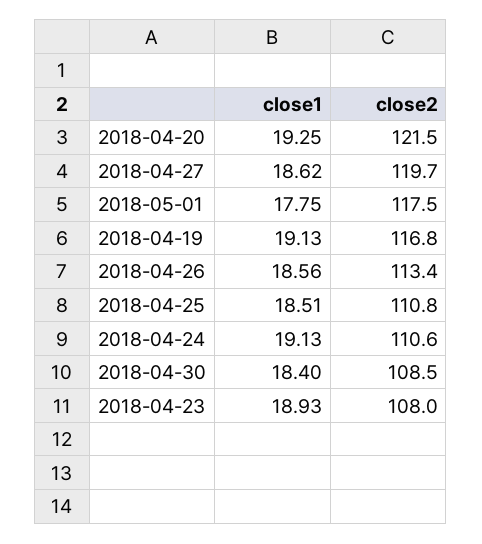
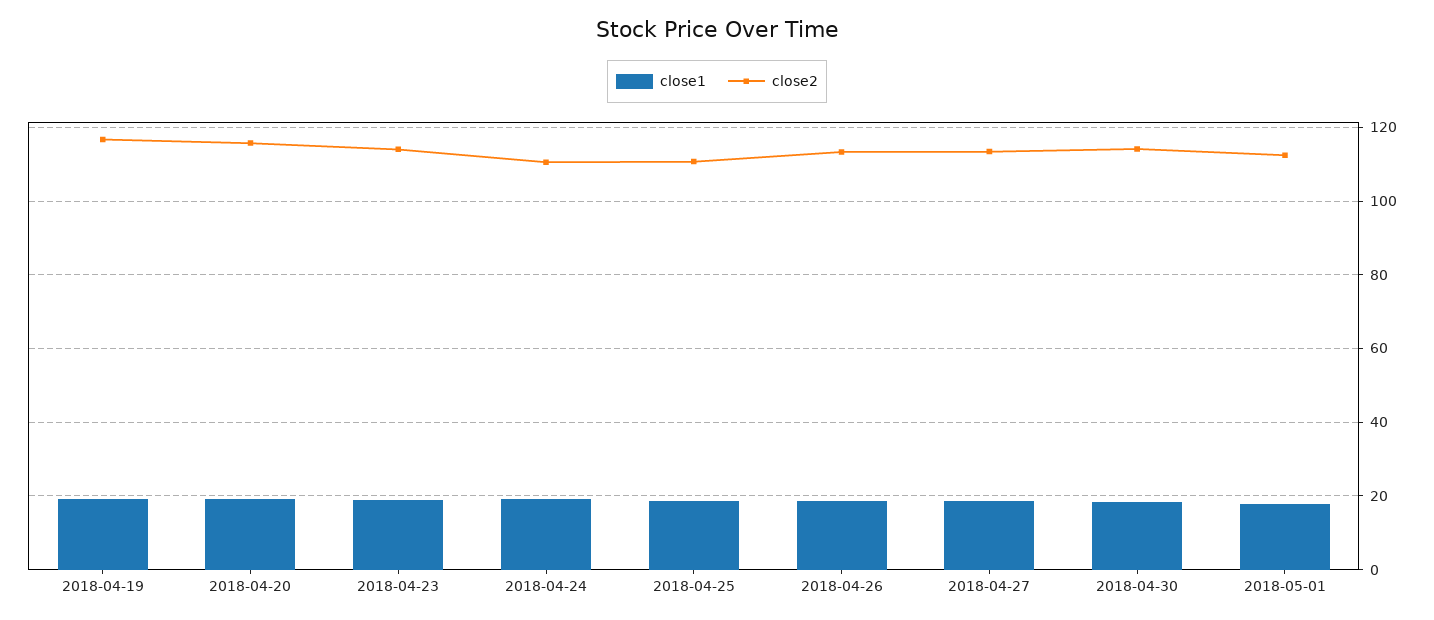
  {
    "close1": {
      "2018-04-20": 19.25,
      "2018-04-27": 18.62,
      "2018-05-01": 17.75,
      "2018-04-19": 19.13,
      "2018-04-26": 18.56,
      "2018-04-25": 18.51,
      "2018-04-24": 19.13,
      "2018-04-30": 18.4,
      "2018-04-23": 18.93
    },
    "close2": {
-     "2018-04-20": 121.5,
+     "2018-04-20": 116,
-     "2018-04-27": 119.7,
+     "2018-04-27": 114,
-     "2018-05-01": 117.5,
+     "2018-05-01": 112,
      "2018-04-19": 116.8,
      "2018-04-26": 113.4,
      "2018-04-25": 110.8,
      "2018-04-24": 110.6,
-     "2018-04-30": 108.5,
+     "2018-04-30": 114,
-     "2018-04-23": 108
+     "2018-04-23": 114
    }
  }

